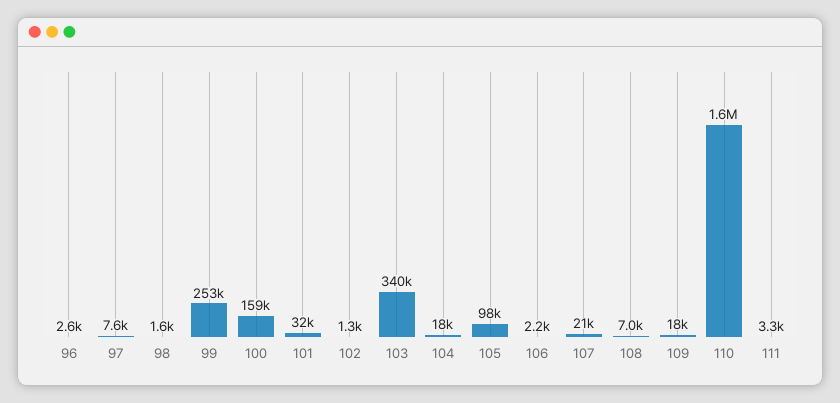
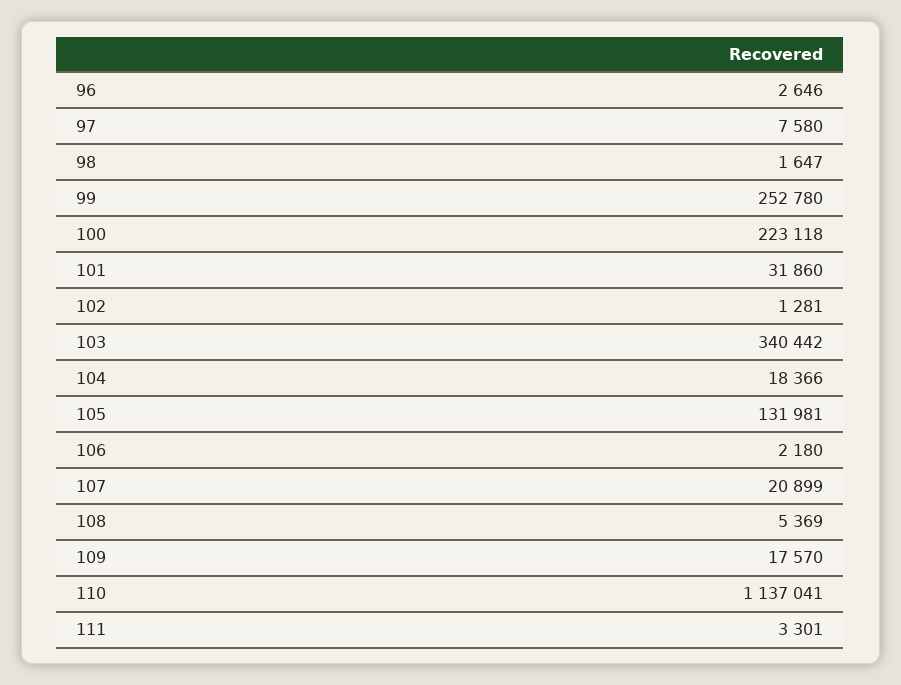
  {
    "96": 2646,
    "97": 7580,
    "98": 1647,
    "99": 252780,
-   "100": 159000,
+   "100": 223118,
    "101": 31860,
    "102": 1281,
    "103": 340442,
    "104": 18366,
-   "105": 98000,
+   "105": 131981,
    "106": 2180,
    "107": 20899,
-   "108": 7000,
+   "108": 5369,
    "109": 17570,
-   "110": 1600000,
+   "110": 1137041,
    "111": 3301
  }

